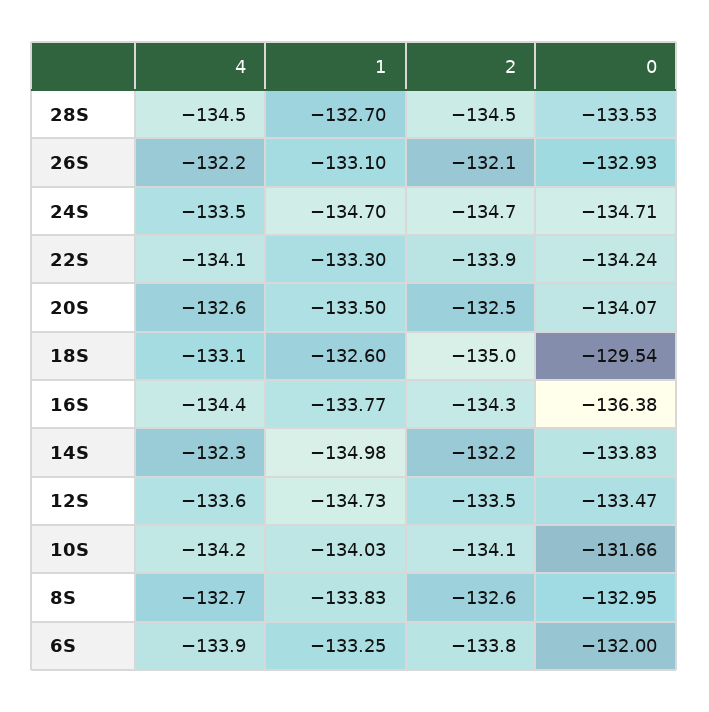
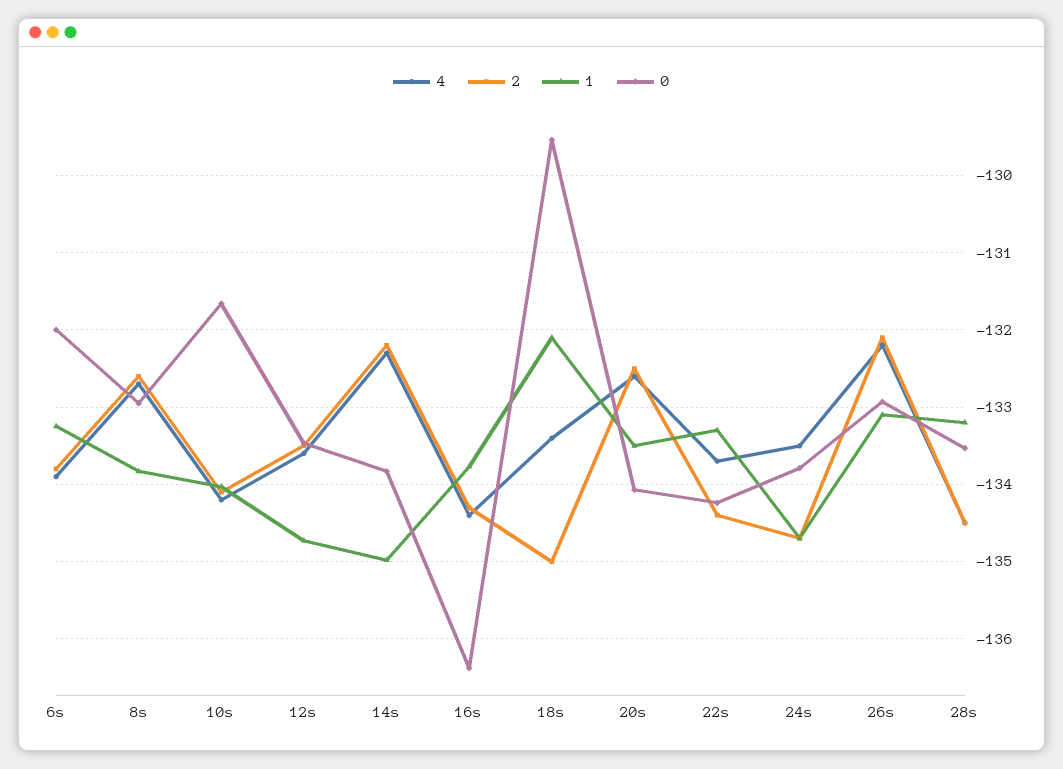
  {
    "4": {
      "28S": -134.5,
      "26S": -132.2,
      "24S": -133.5,
-     "22S": -134.1,
+     "22S": -133.7,
      "20S": -132.6,
-     "18S": -133.1,
+     "18S": -133.4,
      "16S": -134.4,
      "14S": -132.3,
      "12S": -133.6,
      "10S": -134.2,
      "8S": -132.7,
      "6S": -133.9
    },
    "1": {
-     "28S": -132.7,
+     "28S": -133.2,
      "26S": -133.1,
      "24S": -134.7,
      "22S": -133.3,
      "20S": -133.5,
-     "18S": -132.6,
+     "18S": -132.1,
      "16S": -133.77,
      "14S": -134.98,
      "12S": -134.73,
      "10S": -134.03,
      "8S": -133.83,
      "6S": -133.25
    },
    "2": {
      "28S": -134.5,
      "26S": -132.1,
      "24S": -134.7,
-     "22S": -133.9,
+     "22S": -134.4,
      "20S": -132.5,
      "18S": -135,
      "16S": -134.3,
      "14S": -132.2,
      "12S": -133.5,
      "10S": -134.1,
      "8S": -132.6,
      "6S": -133.8
    },
    "0": {
      "28S": -133.53,
      "26S": -132.93,
-     "24S": -134.71,
+     "24S": -133.8,
      "22S": -134.24,
      "20S": -134.07,
      "18S": -129.54,
      "16S": -136.38,
      "14S": -133.83,
      "12S": -133.47,
      "10S": -131.66,
      "8S": -132.95,
      "6S": -132
    }
  }

